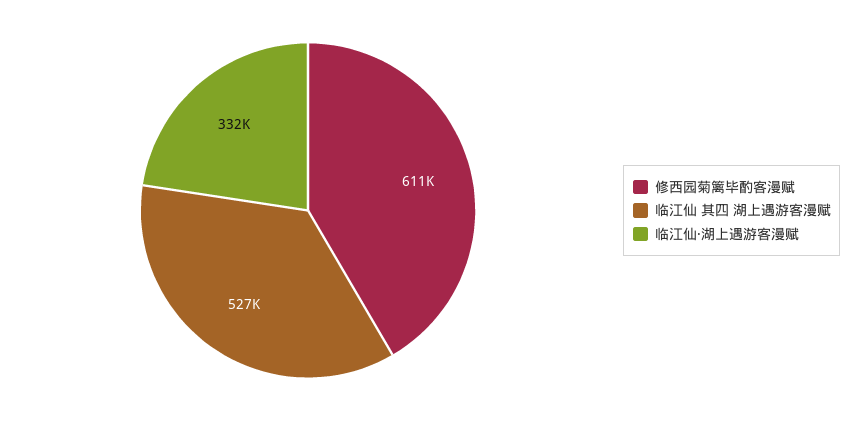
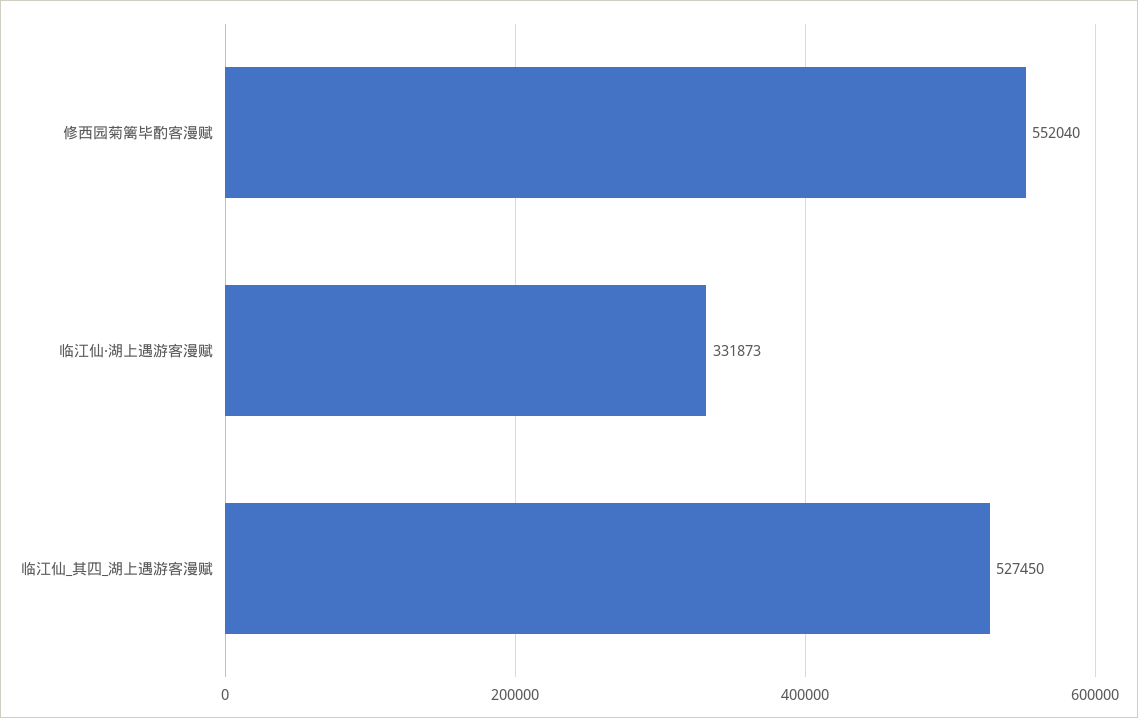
  {
-   "修西园菊篱毕酌客漫赋": 611000,
+   "修西园菊篱毕酌客漫赋": 552040,
    "临江仙 其四 湖上遇游客漫赋": 527450,
    "临江仙·湖上遇游客漫赋": 331873
  }

